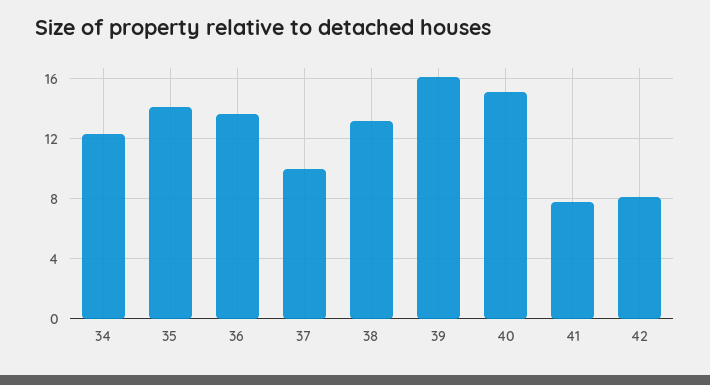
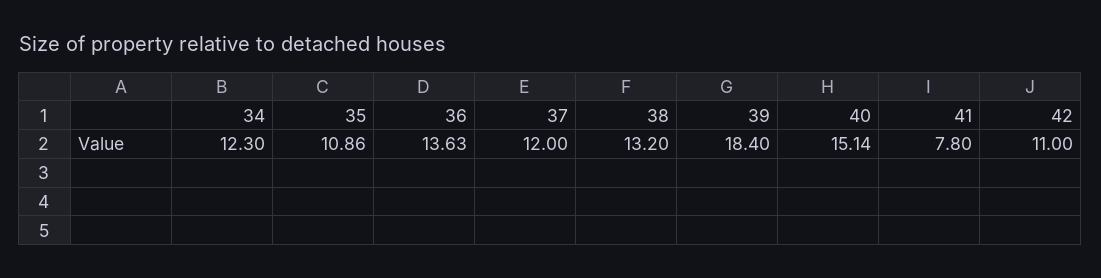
  {
    "34": 12.3,
-   "35": 14,
+   "35": 10.86,
    "36": 13.63,
-   "37": 10,
+   "37": 12,
    "38": 13.2,
-   "39": 16,
+   "39": 18.4,
    "40": 15.14,
    "41": 7.8,
-   "42": 8
+   "42": 11
  }

